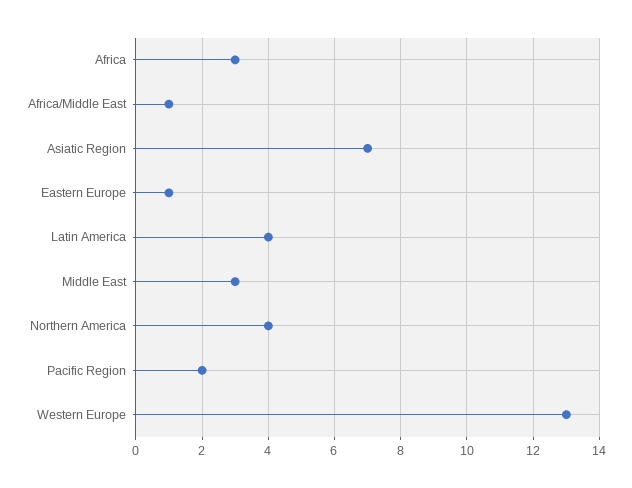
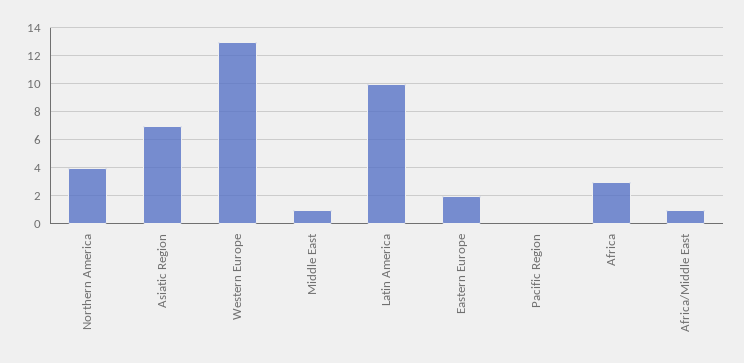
  {
    "Africa": 3,
    "Africa/Middle East": 1,
    "Asiatic Region": 7,
-   "Eastern Europe": 1,
+   "Eastern Europe": 2,
-   "Latin America": 4,
+   "Latin America": 10,
-   "Middle East": 3,
+   "Middle East": 1,
    "Northern America": 4,
-   "Pacific Region": 2,
+   "Pacific Region": 0,
    "Western Europe": 13
  }

